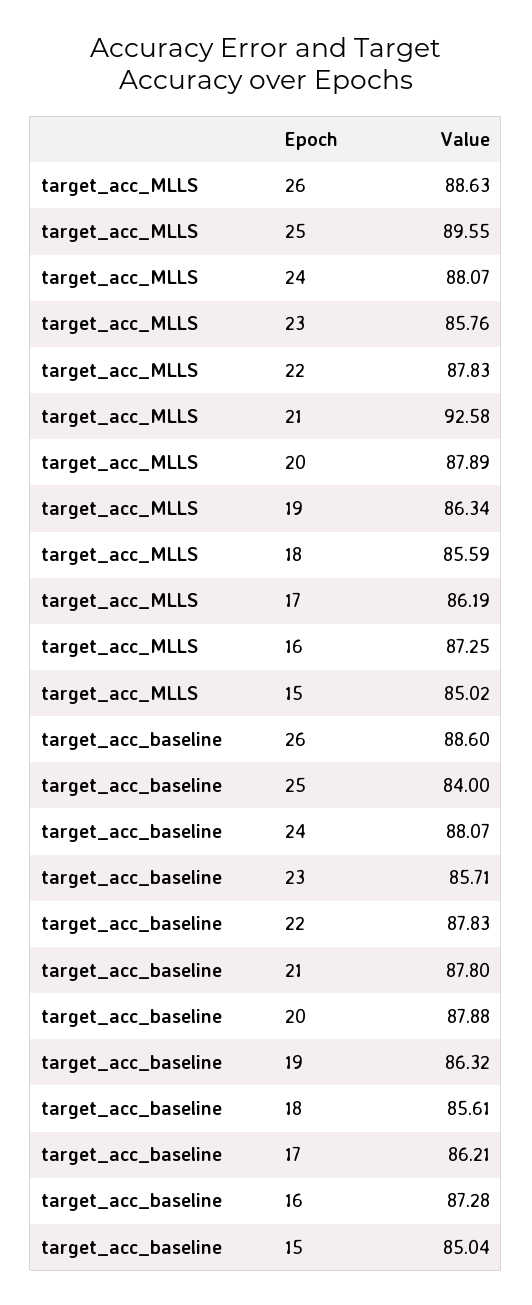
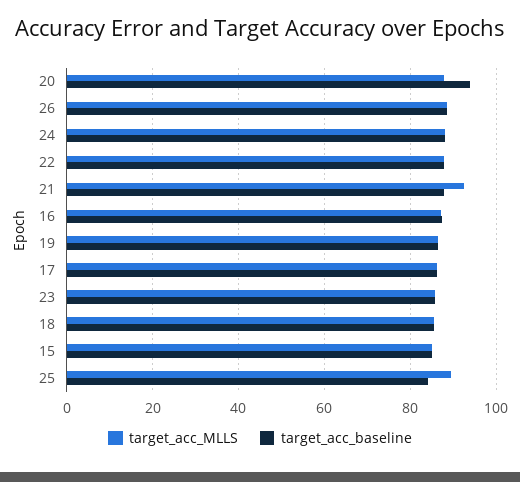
  {
    "target_acc_MLLS": {
      "26": 88.63,
      "25": 89.55,
      "24": 88.07,
      "23": 85.76,
      "22": 87.83,
      "21": 92.58,
      "20": 87.89,
      "19": 86.34,
      "18": 85.59,
      "17": 86.19,
      "16": 87.25,
      "15": 85.02
    },
    "target_acc_baseline": {
      "26": 88.6,
      "25": 84,
      "24": 88.07,
      "23": 85.71,
      "22": 87.83,
      "21": 87.8,
-     "20": 87.88,
+     "20": 94,
      "19": 86.32,
      "18": 85.61,
      "17": 86.21,
      "16": 87.28,
      "15": 85.04
    }
  }

